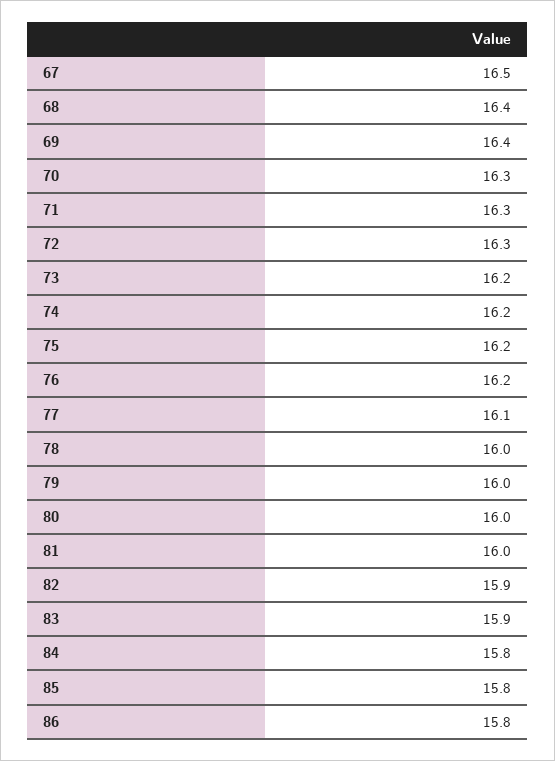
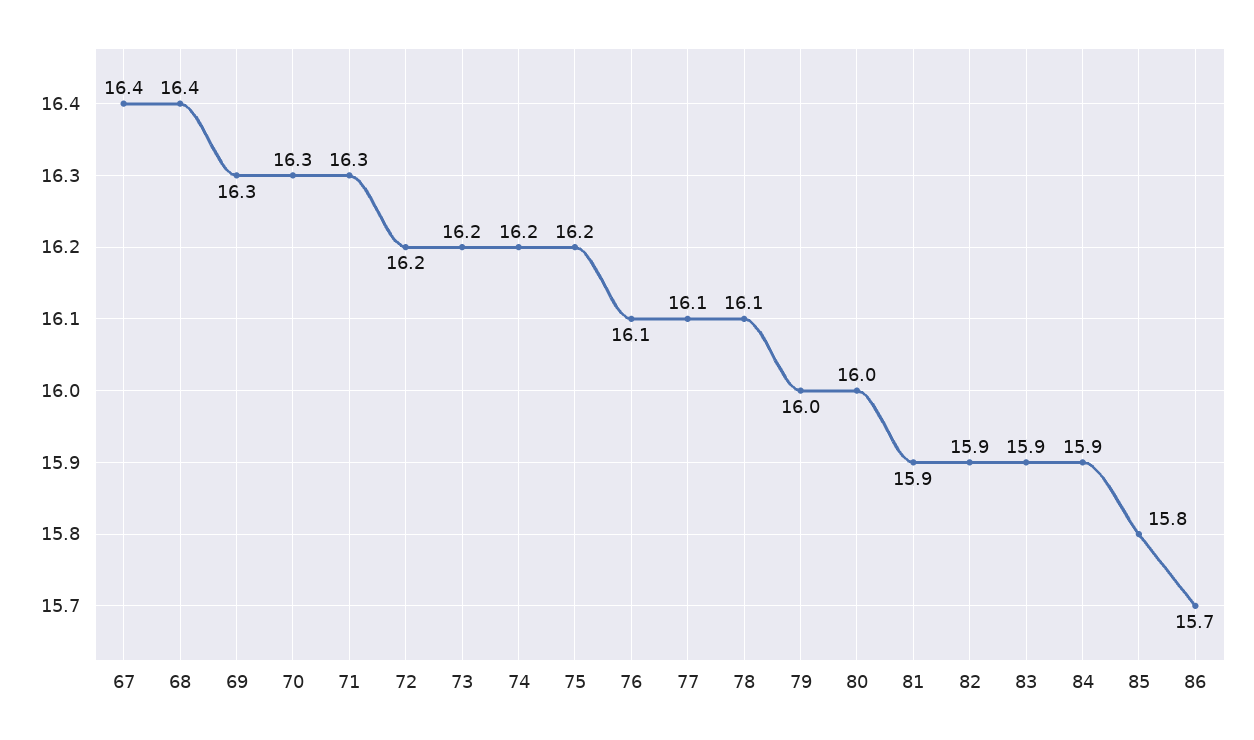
  {
-   "67": 16.5,
+   "67": 16.4,
    "68": 16.4,
-   "69": 16.4,
+   "69": 16.3,
    "70": 16.3,
    "71": 16.3,
-   "72": 16.3,
+   "72": 16.2,
    "73": 16.2,
    "74": 16.2,
    "75": 16.2,
-   "76": 16.2,
+   "76": 16.1,
    "77": 16.1,
-   "78": 16,
+   "78": 16.1,
    "79": 16,
    "80": 16,
-   "81": 16,
+   "81": 15.9,
    "82": 15.9,
    "83": 15.9,
-   "84": 15.8,
+   "84": 15.9,
    "85": 15.8,
-   "86": 15.8
+   "86": 15.7
  }

